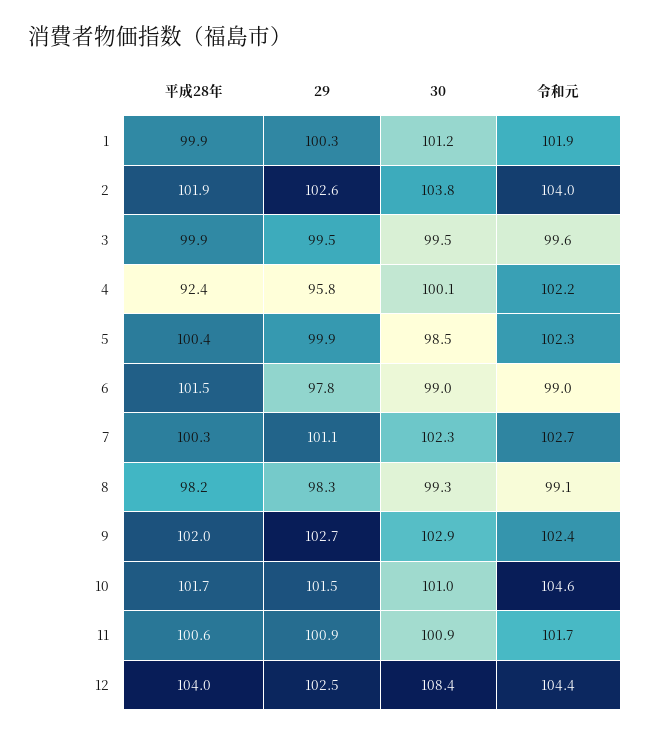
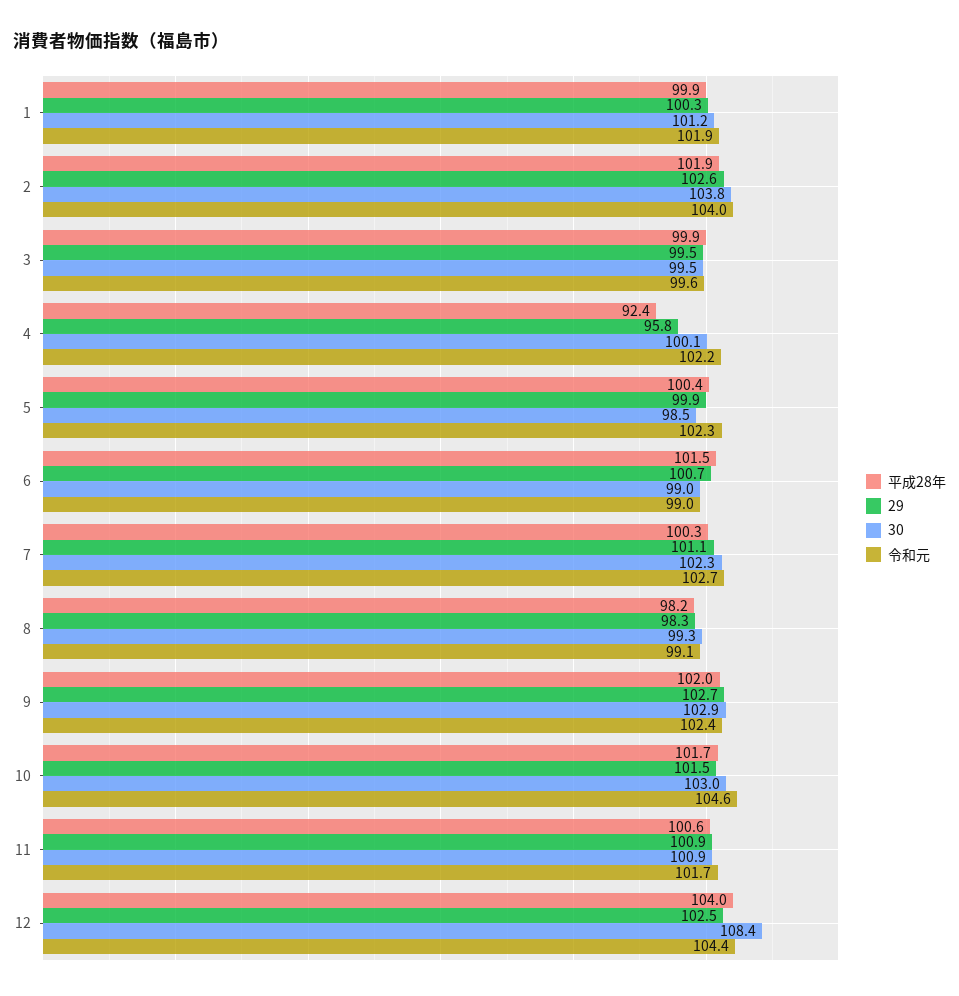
  {
    "平成28年": {
      "1": 99.9,
      "2": 101.9,
      "3": 99.9,
      "4": 92.4,
      "5": 100.4,
      "6": 101.5,
      "7": 100.3,
      "8": 98.2,
      "9": 102,
      "10": 101.7,
      "11": 100.6,
      "12": 104
    },
    "29": {
      "1": 100.3,
      "2": 102.6,
      "3": 99.5,
      "4": 95.8,
      "5": 99.9,
-     "6": 97.8,
+     "6": 100.7,
      "7": 101.1,
      "8": 98.3,
      "9": 102.7,
      "10": 101.5,
      "11": 100.9,
      "12": 102.5
    },
    "30": {
      "1": 101.2,
      "2": 103.8,
      "3": 99.5,
      "4": 100.1,
      "5": 98.5,
      "6": 99,
      "7": 102.3,
      "8": 99.3,
      "9": 102.9,
-     "10": 101,
+     "10": 103,
      "11": 100.9,
      "12": 108.4
    },
    "令和元": {
      "1": 101.9,
      "2": 104,
      "3": 99.6,
      "4": 102.2,
      "5": 102.3,
      "6": 99,
      "7": 102.7,
      "8": 99.1,
      "9": 102.4,
      "10": 104.6,
      "11": 101.7,
      "12": 104.4
    }
  }

